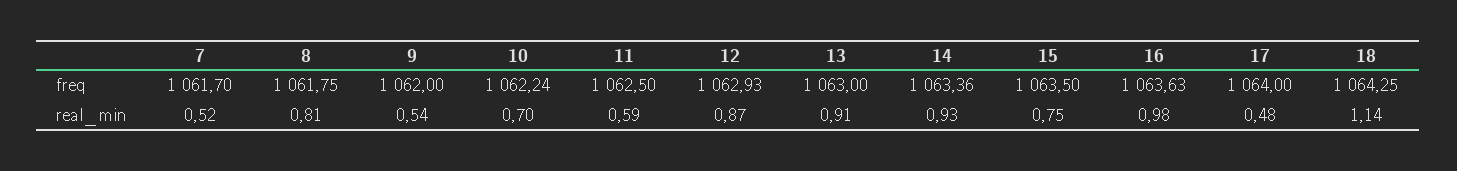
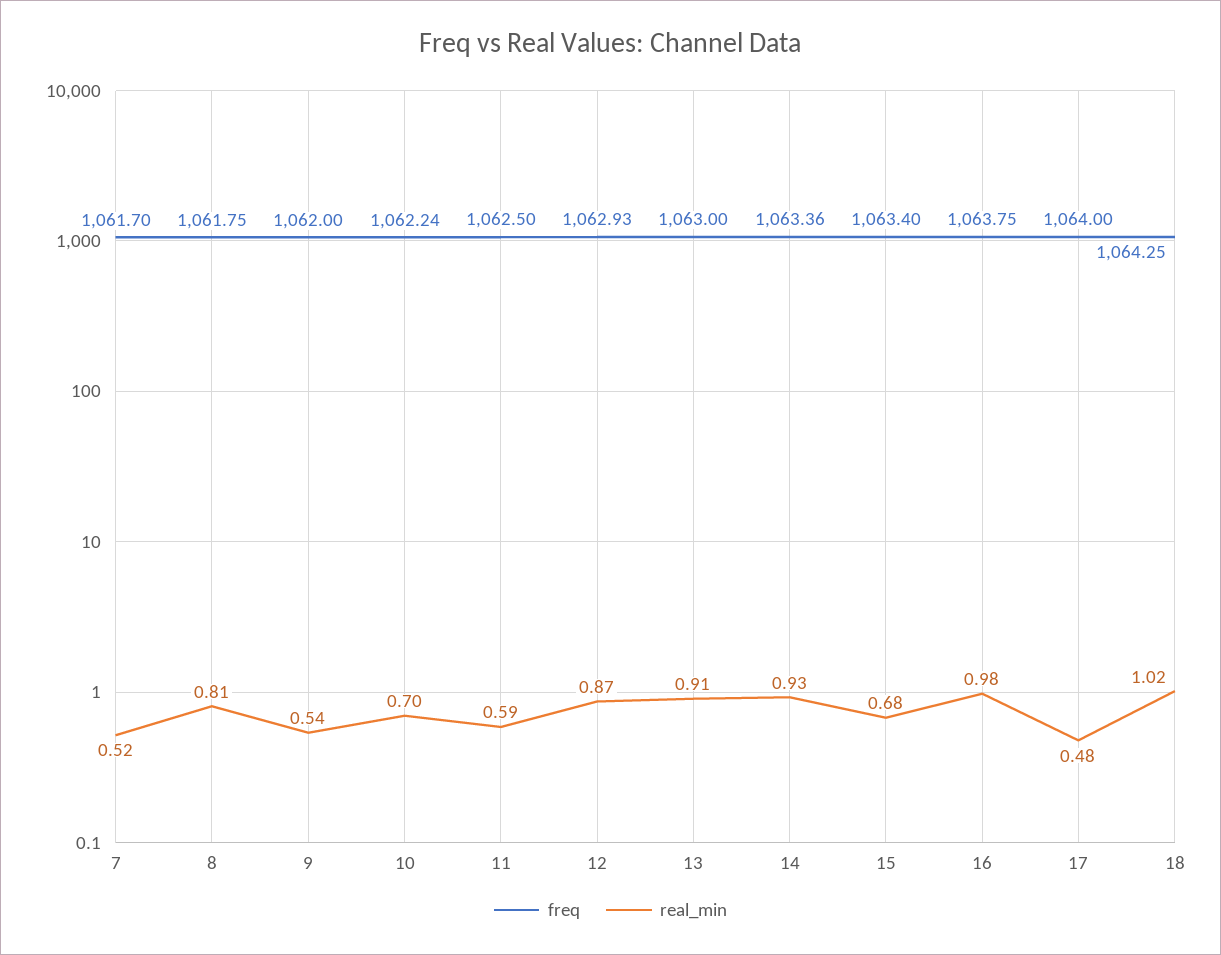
  {
    "freq": {
      "7": 1061.7,
      "8": 1061.75,
      "9": 1062,
      "10": 1062.24,
      "11": 1062.5,
      "12": 1062.93,
      "13": 1063,
      "14": 1063.36,
-     "15": 1063.5,
+     "15": 1063.4,
-     "16": 1063.63,
+     "16": 1063.75,
      "17": 1064,
      "18": 1064.25
    },
    "real_min": {
      "7": 0.52,
      "8": 0.81,
      "9": 0.54,
      "10": 0.7,
      "11": 0.59,
      "12": 0.87,
      "13": 0.91,
      "14": 0.93,
-     "15": 0.75,
+     "15": 0.68,
      "16": 0.98,
      "17": 0.48,
-     "18": 1.14
+     "18": 1.02
    }
  }

